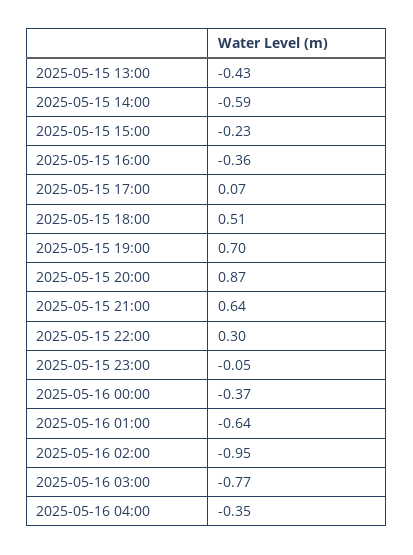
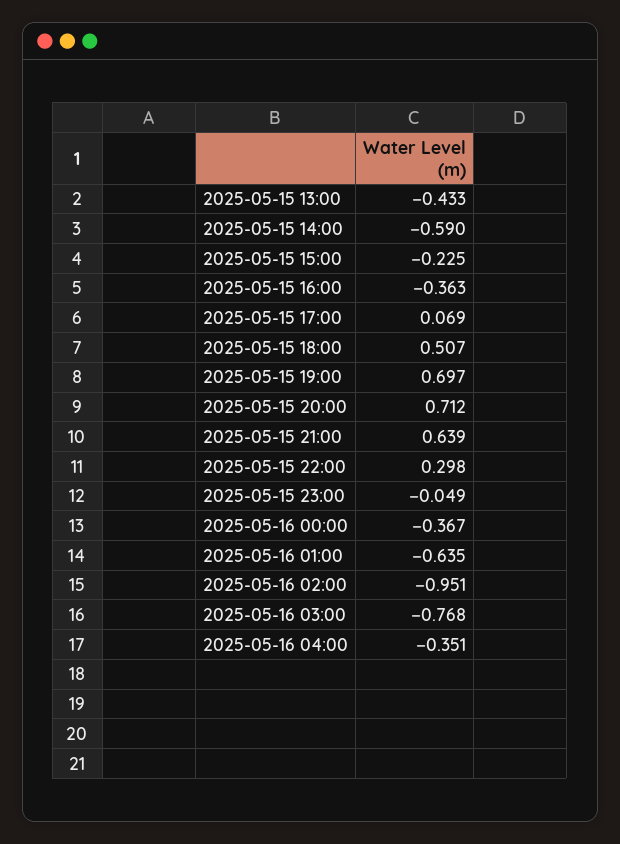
  {
    "2025-05-15 13:00": -0.433,
    "2025-05-15 14:00": -0.59,
    "2025-05-15 15:00": -0.225,
    "2025-05-15 16:00": -0.363,
    "2025-05-15 17:00": 0.069,
    "2025-05-15 18:00": 0.507,
    "2025-05-15 19:00": 0.697,
-   "2025-05-15 20:00": 0.87,
+   "2025-05-15 20:00": 0.712,
    "2025-05-15 21:00": 0.639,
    "2025-05-15 22:00": 0.298,
    "2025-05-15 23:00": -0.049,
    "2025-05-16 00:00": -0.367,
    "2025-05-16 01:00": -0.635,
    "2025-05-16 02:00": -0.951,
    "2025-05-16 03:00": -0.768,
    "2025-05-16 04:00": -0.351
  }

